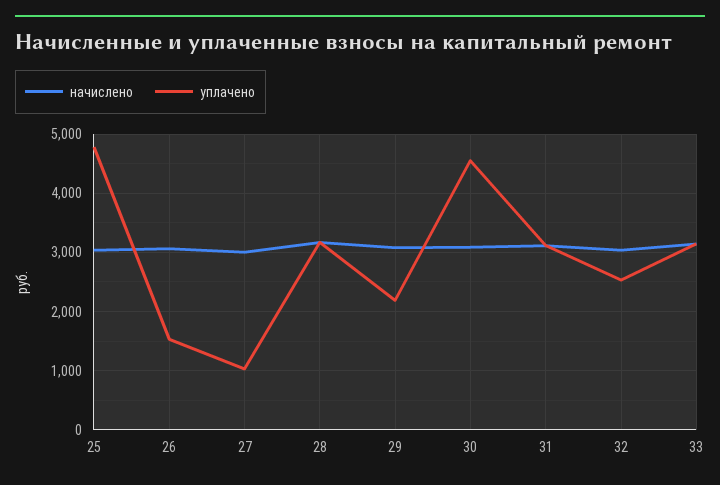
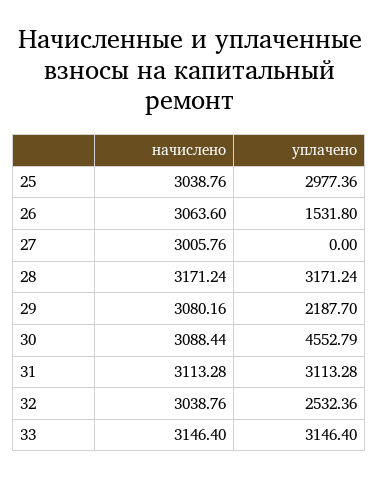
  {
    "начислено": {
      "25": 3038.76,
      "26": 3063.6,
      "27": 3005.76,
      "28": 3171.24,
      "29": 3080.16,
      "30": 3088.44,
      "31": 3113.28,
      "32": 3038.76,
      "33": 3146.4
    },
    "уплачено": {
-     "25": 4800,
+     "25": 2977.36,
      "26": 1531.8,
-     "27": 1000,
+     "27": 0,
      "28": 3171.24,
      "29": 2187.7,
      "30": 4552.79,
      "31": 3113.28,
      "32": 2532.36,
      "33": 3146.4
    }
  }

